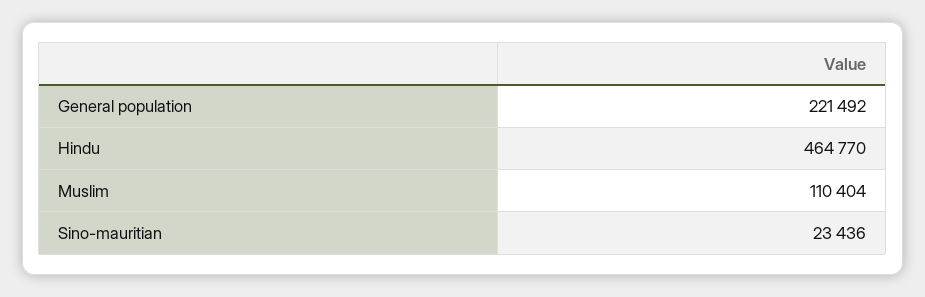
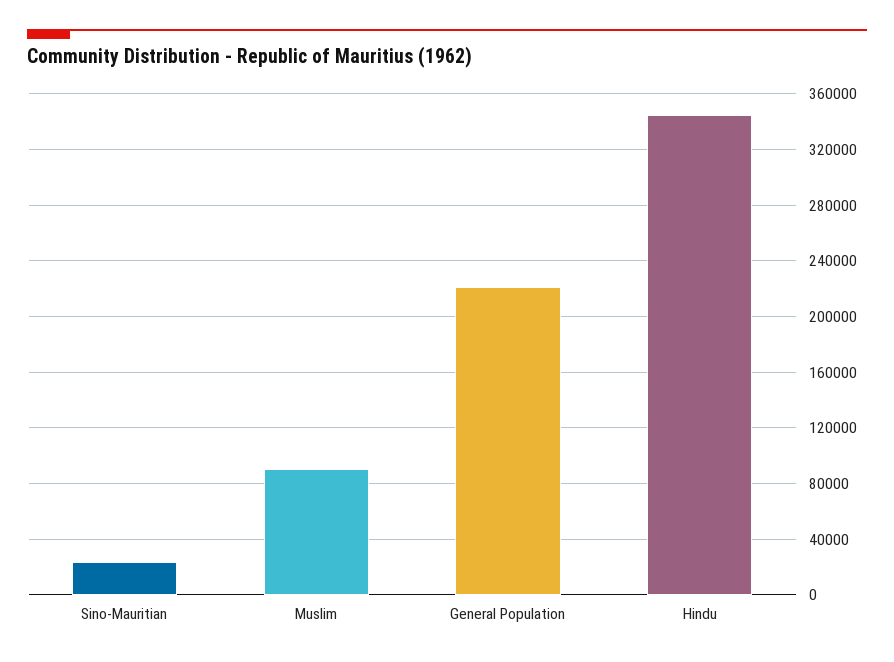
  {
    "General population": 221492,
-   "Hindu": 464770,
+   "Hindu": 345000,
-   "Muslim": 110404,
+   "Muslim": 90000,
    "Sino-mauritian": 23436
  }

